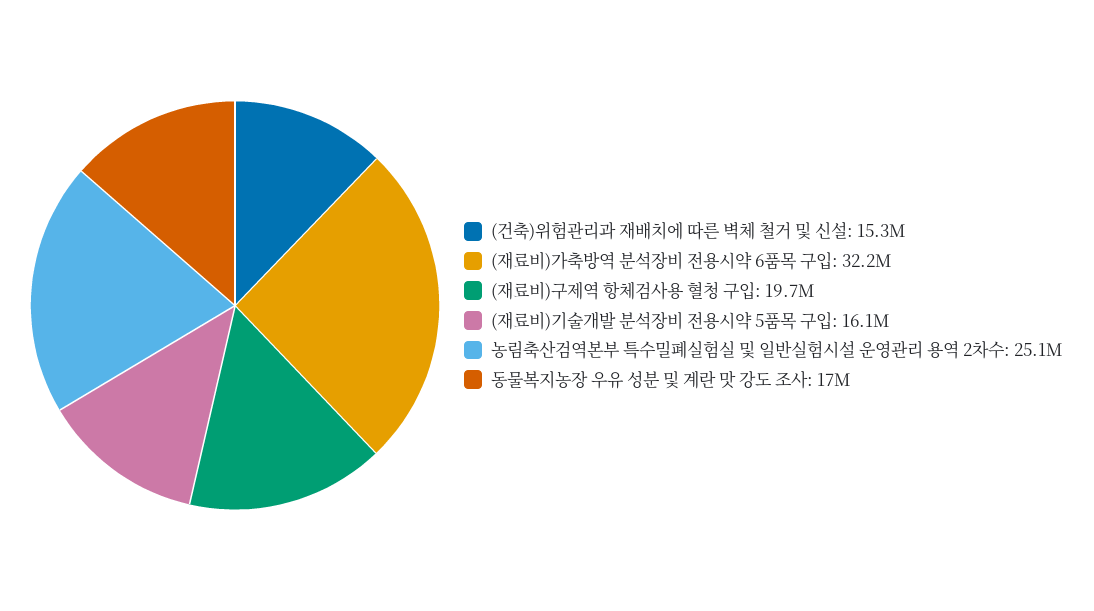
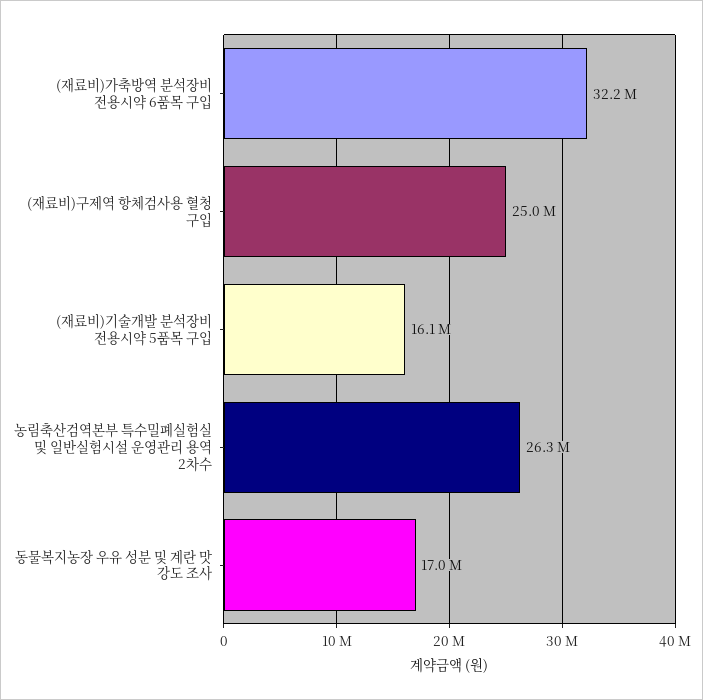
  {
-   "(건축)위험관리과 재배치에 따른 벽체 철거 및 신설": 15300000,
    "(재료비)가축방역 분석장비 전용시약 6품목 구입": 32200000,
-   "(재료비)구제역 항체검사용 혈청 구입": 19700000,
+   "(재료비)구제역 항체검사용 혈청 구입": 25000000,
    "(재료비)기술개발 분석장비 전용시약 5품목 구입": 16100000,
-   "농림축산검역본부 특수밀폐실험실 및 일반실험시설 운영관리 용역 2차수": 25100000,
+   "농림축산검역본부 특수밀폐실험실 및 일반실험시설 운영관리 용역 2차수": 26300000,
    "동물복지농장 우유 성분 및 계란 맛 강도 조사": 17000000
  }

